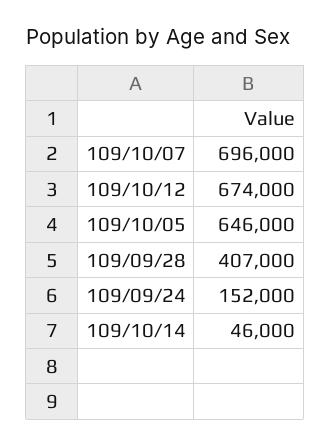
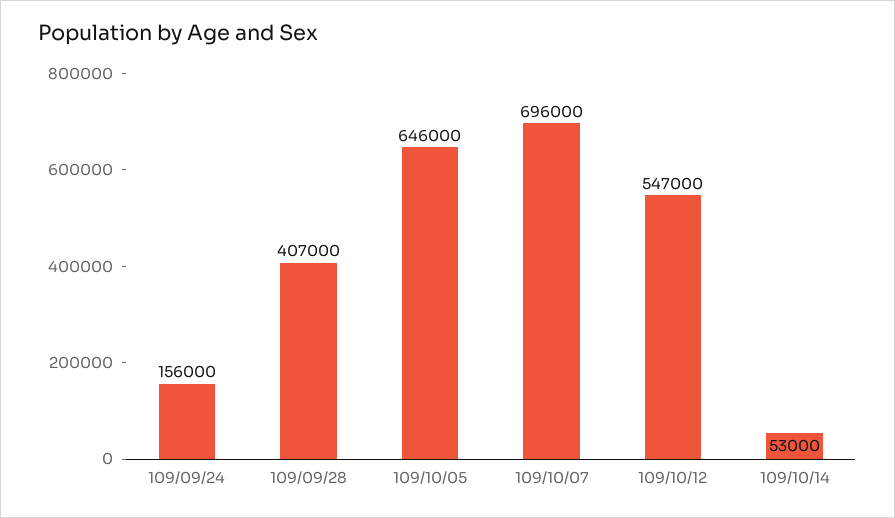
  {
    "109/10/07": 696000,
-   "109/10/12": 674000,
+   "109/10/12": 547000,
    "109/10/05": 646000,
    "109/09/28": 407000,
-   "109/09/24": 152000,
+   "109/09/24": 156000,
-   "109/10/14": 46000
+   "109/10/14": 53000
  }

